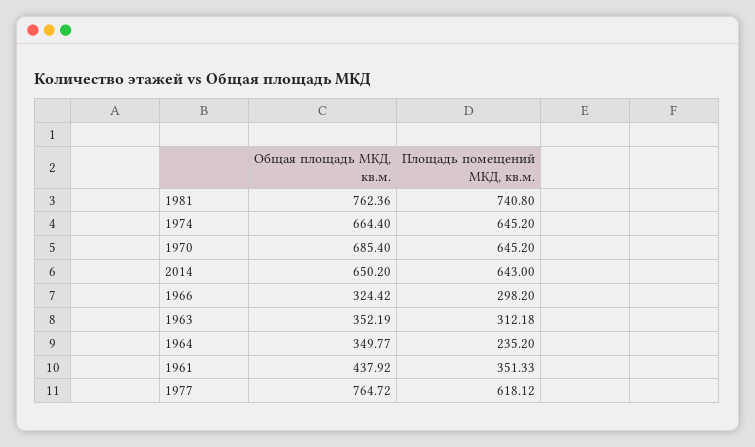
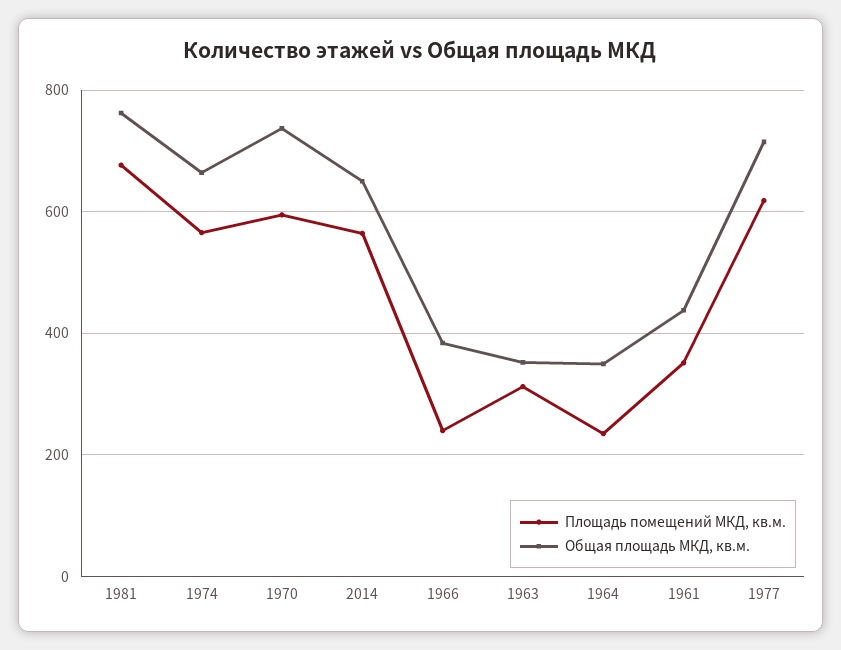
  {
    "Общая площадь МКД, кв.м.": {
      "1981": 762.36,
      "1974": 664.4,
-     "1970": 685.4,
+     "1970": 740,
      "2014": 650.2,
-     "1966": 324.42,
+     "1966": 380,
      "1963": 352.19,
      "1964": 349.77,
      "1961": 437.92,
-     "1977": 764.72
+     "1977": 720
    },
    "Площадь помещений МКД, кв.м.": {
-     "1981": 740.8,
+     "1981": 680,
-     "1974": 645.2,
+     "1974": 560,
-     "1970": 645.2,
+     "1970": 600,
-     "2014": 643,
+     "2014": 560,
-     "1966": 298.2,
+     "1966": 240,
      "1963": 312.18,
      "1964": 235.2,
      "1961": 351.33,
      "1977": 618.12
    }
  }

